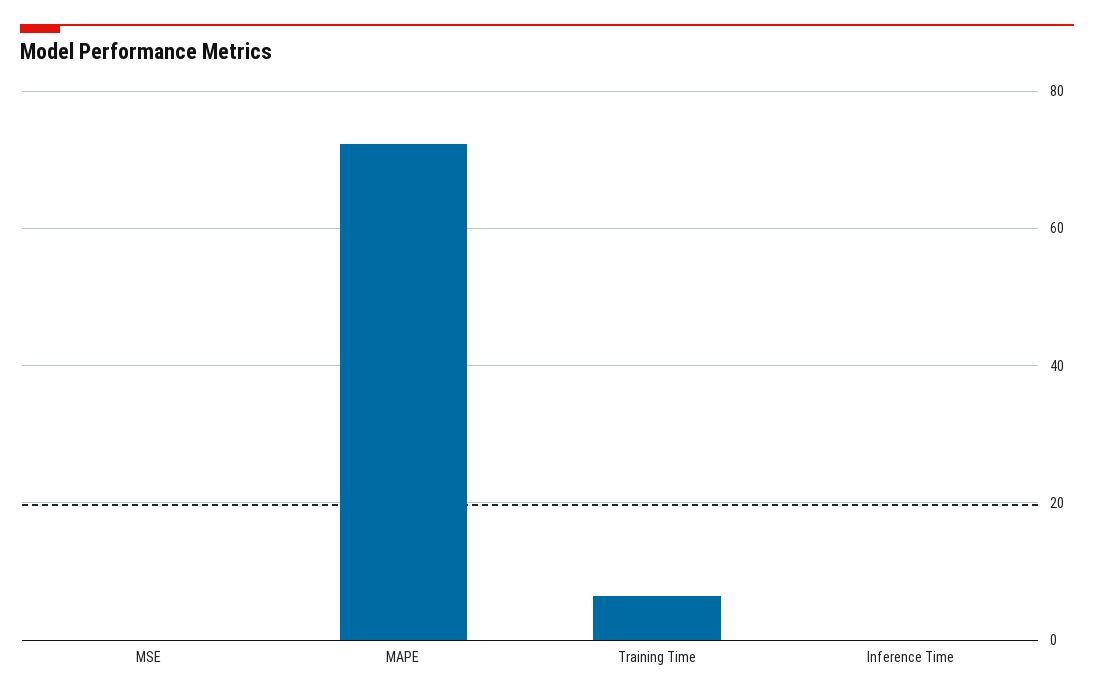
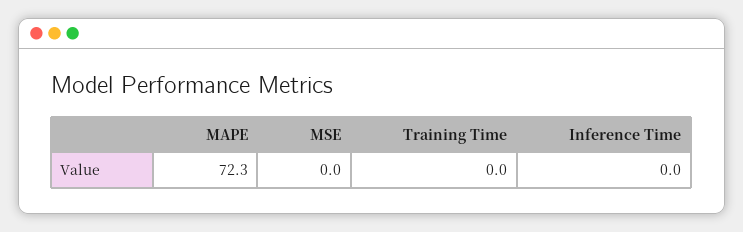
  {
    "MSE": 0,
    "MAPE": 72.3,
-   "Training Time": 6,
+   "Training Time": 0,
    "Inference Time": 0
  }

